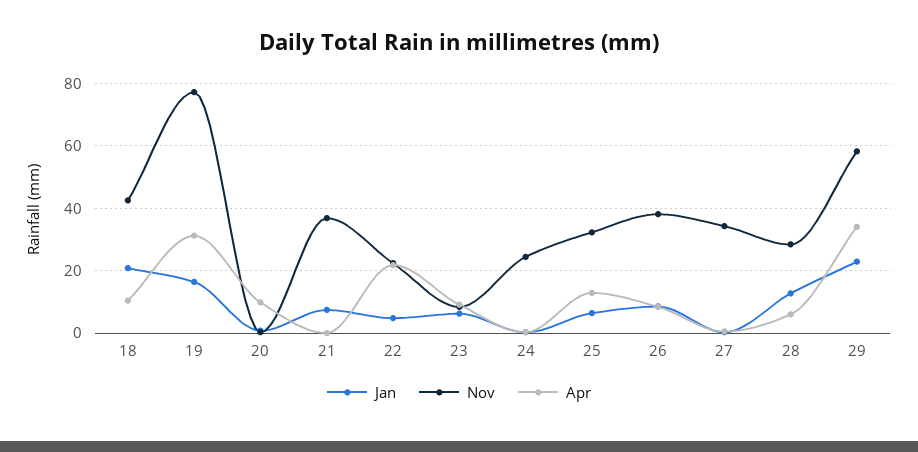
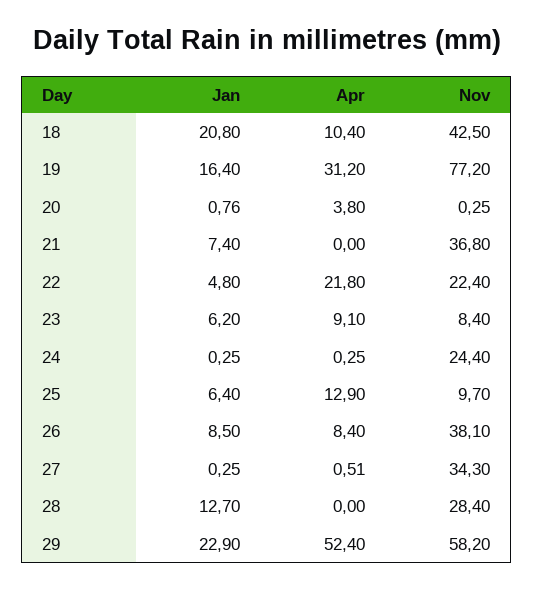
  {
    "Jan": {
      "18": 20.8,
      "19": 16.4,
      "20": 0.76,
      "21": 7.4,
      "22": 4.8,
      "23": 6.2,
      "24": 0.25,
      "25": 6.4,
      "26": 8.5,
      "27": 0.25,
      "28": 12.7,
      "29": 22.9
    },
    "Nov": {
      "18": 42.5,
      "19": 77.2,
      "20": 0.25,
      "21": 36.8,
      "22": 22.4,
      "23": 8.4,
      "24": 24.4,
-     "25": 32,
+     "25": 9.7,
      "26": 38.1,
      "27": 34.3,
      "28": 28.4,
      "29": 58.2
    },
    "Apr": {
      "18": 10.4,
      "19": 31.2,
-     "20": 10,
+     "20": 3.8,
      "21": 0,
      "22": 21.8,
      "23": 9.1,
      "24": 0.25,
      "25": 12.9,
      "26": 8.4,
      "27": 0.51,
-     "28": 6,
+     "28": 0,
-     "29": 34
+     "29": 52.4
    }
  }

